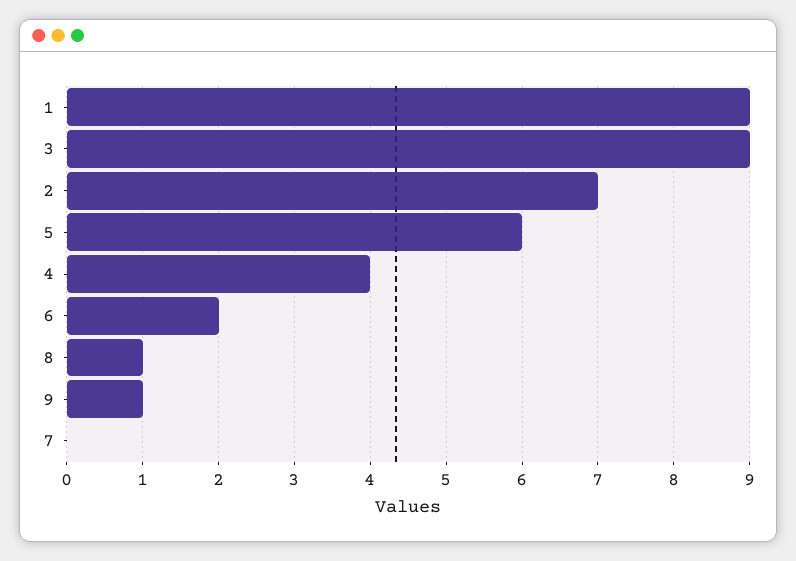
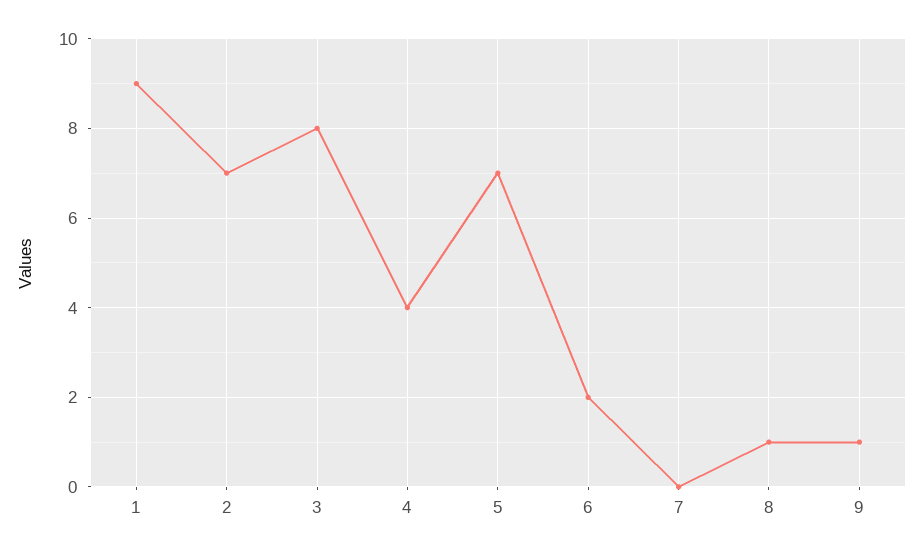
  {
    "1": 9,
-   "3": 9,
+   "3": 8,
    "2": 7,
-   "5": 6,
+   "5": 7,
    "4": 4,
    "6": 2,
    "8": 1,
    "9": 1,
    "7": 0
  }

